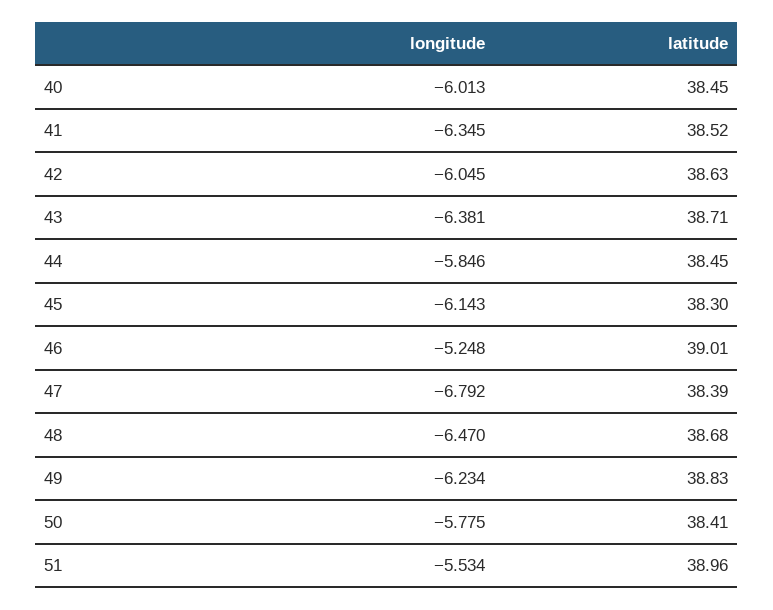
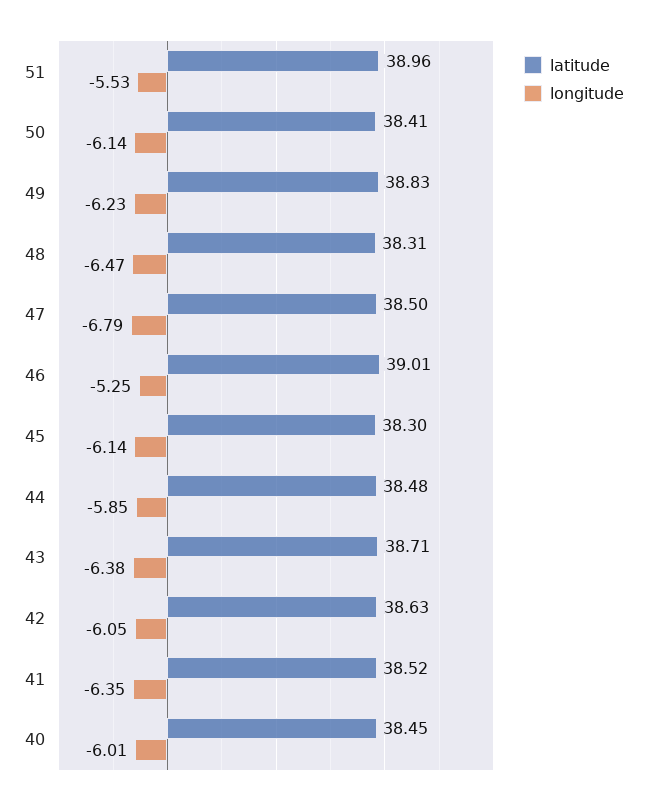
  {
    "longitude": {
      "40": -6.013,
      "41": -6.345,
      "42": -6.045,
      "43": -6.381,
      "44": -5.846,
      "45": -6.143,
      "46": -5.248,
      "47": -6.792,
      "48": -6.47,
      "49": -6.234,
-     "50": -5.775,
+     "50": -6.14,
      "51": -5.534
    },
    "latitude": {
      "40": 38.45,
      "41": 38.52,
      "42": 38.63,
      "43": 38.71,
-     "44": 38.45,
+     "44": 38.48,
      "45": 38.3,
      "46": 39.01,
-     "47": 38.39,
+     "47": 38.5,
-     "48": 38.68,
+     "48": 38.31,
      "49": 38.83,
      "50": 38.41,
      "51": 38.96
    }
  }

